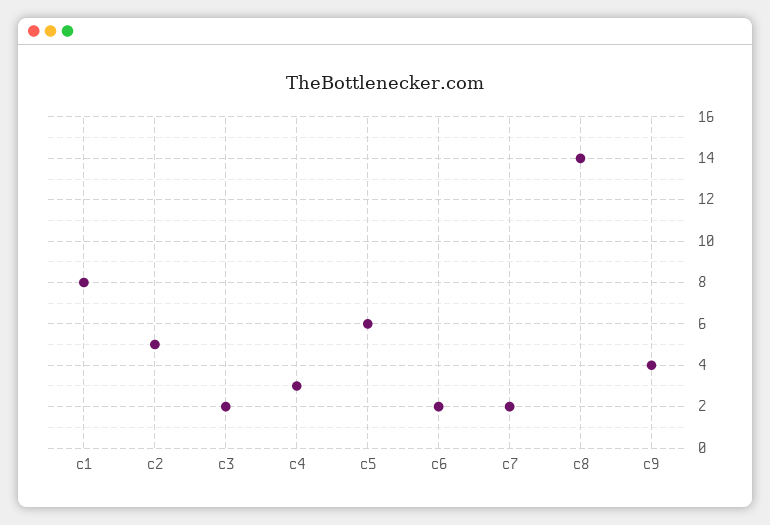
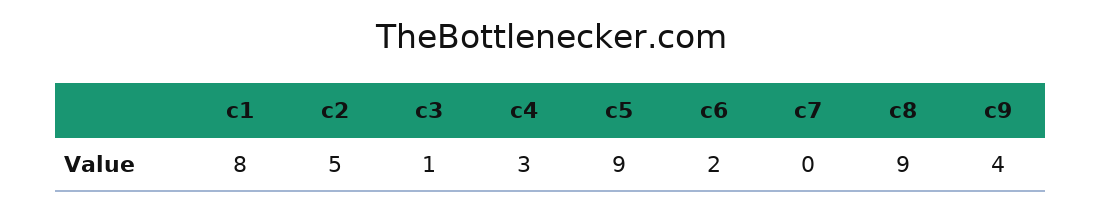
  {
    "c1": 8,
    "c2": 5,
-   "c3": 2,
+   "c3": 1,
    "c4": 3,
-   "c5": 6,
+   "c5": 9,
    "c6": 2,
-   "c7": 2,
+   "c7": 0,
-   "c8": 14,
+   "c8": 9,
    "c9": 4
  }

